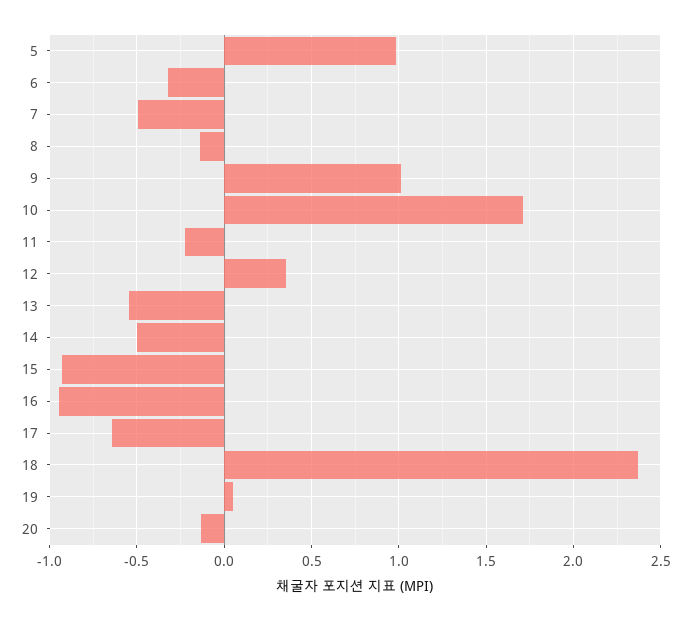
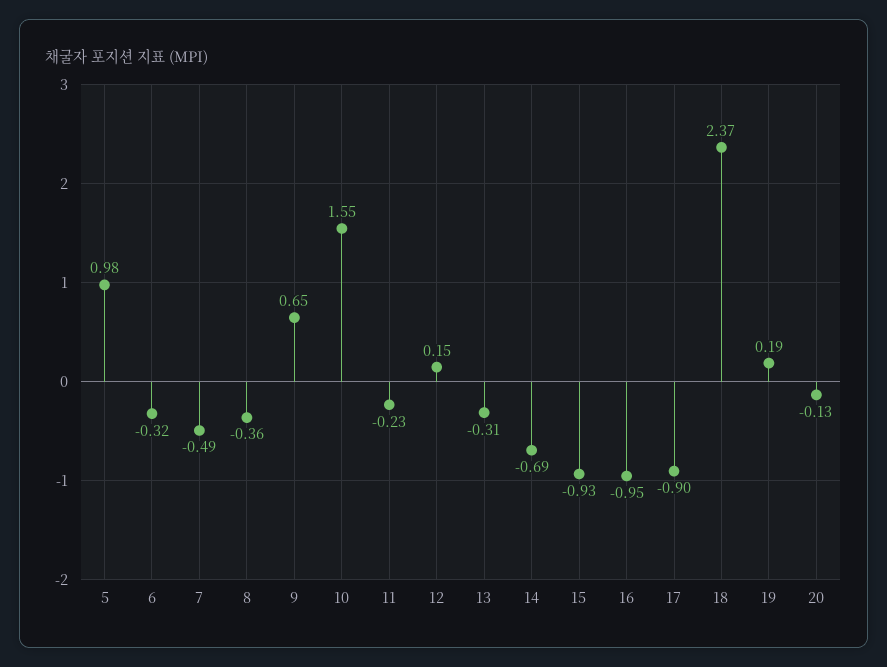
  {
    "5": 0.98,
    "6": -0.32,
    "7": -0.49,
-   "8": -0.15,
+   "8": -0.36,
-   "9": 1,
+   "9": 0.65,
-   "10": 1.7,
+   "10": 1.55,
    "11": -0.23,
-   "12": 0.35,
+   "12": 0.15,
-   "13": -0.55,
+   "13": -0.31,
-   "14": -0.5,
+   "14": -0.69,
    "15": -0.93,
    "16": -0.95,
-   "17": -0.65,
+   "17": -0.9,
    "18": 2.37,
-   "19": 0.05,
+   "19": 0.19,
    "20": -0.13
  }

